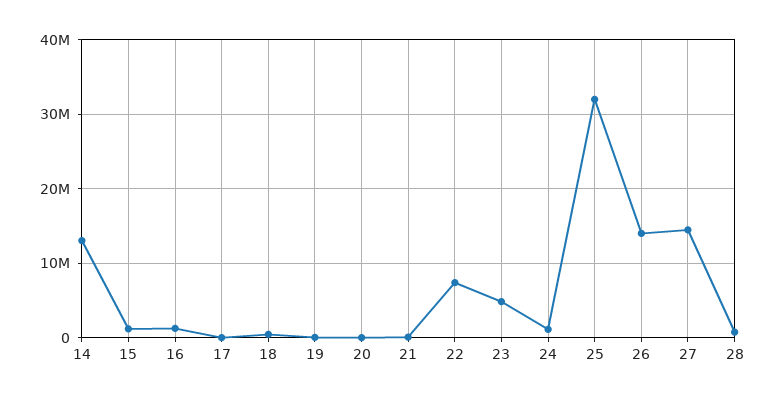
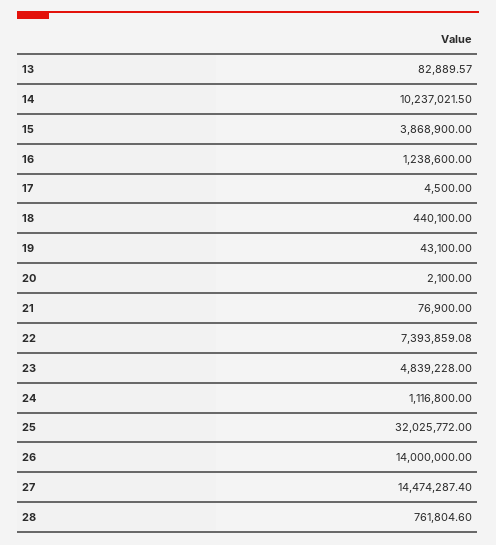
  {
-   "14": 13000000,
+   "14": 10237021.5,
-   "15": 1000000,
+   "15": 3868900,
    "16": 1238600,
    "17": 4500,
    "18": 440100,
    "19": 43100,
    "20": 2100,
    "21": 76900,
    "22": 7393859.08,
    "23": 4839228,
    "24": 1116800,
    "25": 32025772,
    "26": 14000000,
    "27": 14474287.4,
-   "28": 761804.6
+   "28": 761804.6,
+   "13": 82889.57
  }

